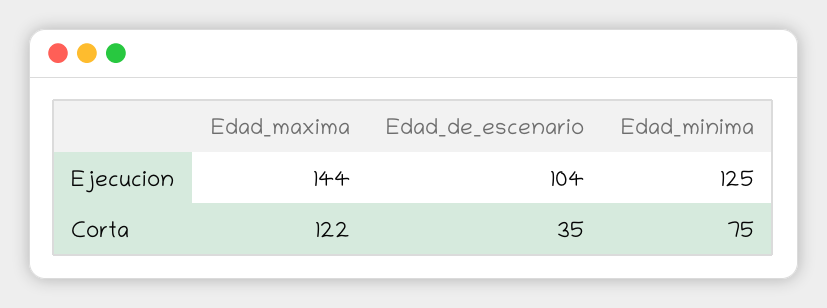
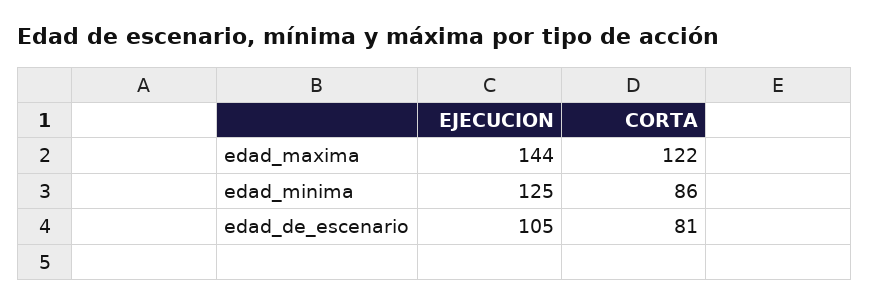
  {
    "Edad_maxima": {
      "Ejecucion": 144,
      "Corta": 122
    },
    "Edad_de_escenario": {
-     "Ejecucion": 104,
+     "Ejecucion": 105,
-     "Corta": 35
+     "Corta": 81
    },
    "Edad_minima": {
      "Ejecucion": 125,
-     "Corta": 75
+     "Corta": 86
    }
  }

